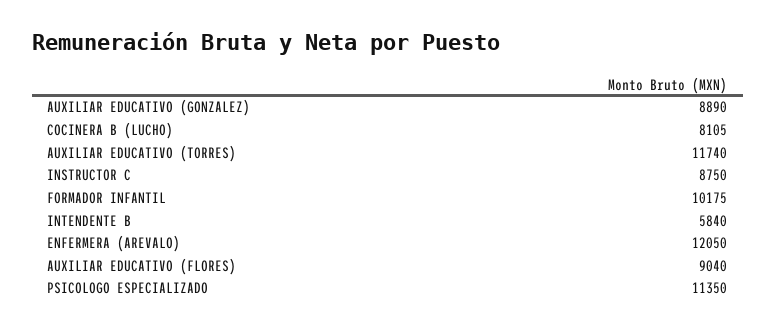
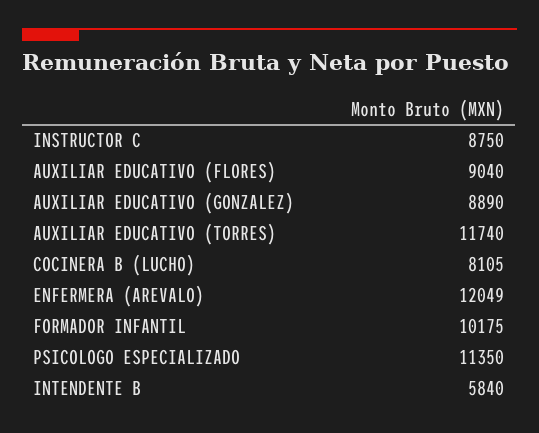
  {
    "AUXILIAR EDUCATIVO (GONZALEZ)": 8890,
    "COCINERA B (LUCHO)": 8105,
    "AUXILIAR EDUCATIVO (TORRES)": 11740,
    "INSTRUCTOR C": 8750,
    "FORMADOR INFANTIL": 10175,
    "INTENDENTE B": 5840,
-   "ENFERMERA (AREVALO)": 12050,
+   "ENFERMERA (AREVALO)": 12049,
    "AUXILIAR EDUCATIVO (FLORES)": 9040,
    "PSICOLOGO ESPECIALIZADO": 11350
  }

